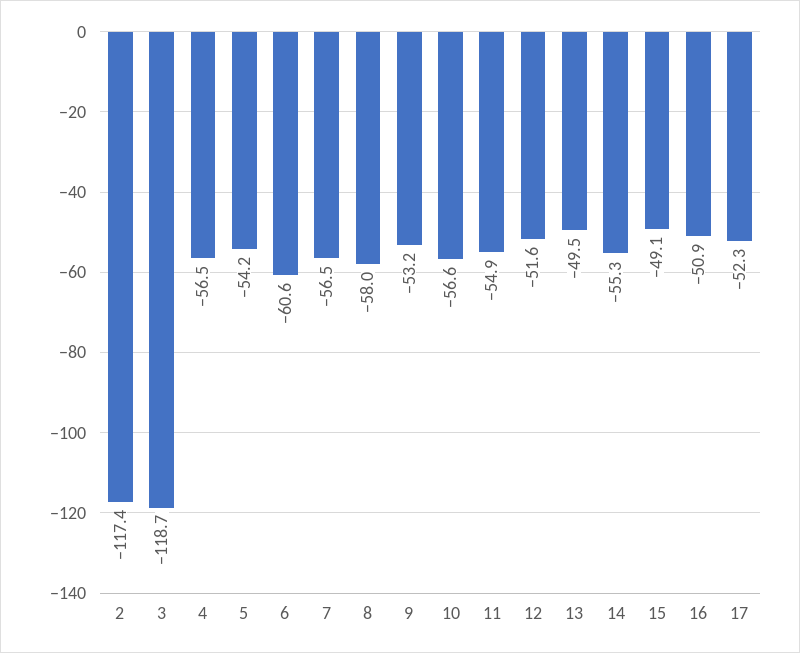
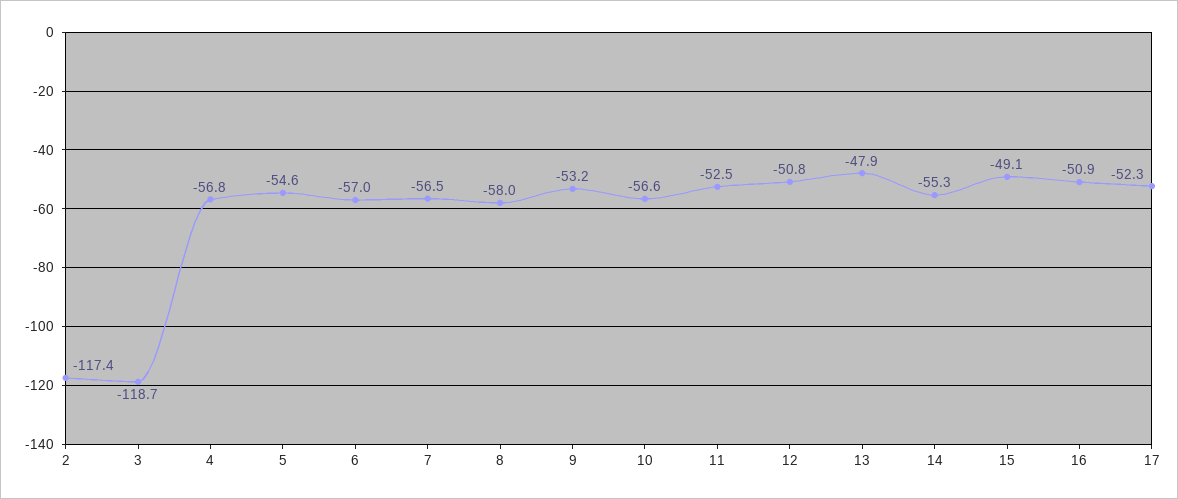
  {
    "2": -117.4,
    "3": -118.7,
-   "4": -56.5,
+   "4": -56.8,
-   "5": -54.2,
+   "5": -54.6,
-   "6": -60.6,
+   "6": -57,
    "7": -56.5,
    "8": -58,
    "9": -53.2,
    "10": -56.6,
-   "11": -54.9,
+   "11": -52.5,
-   "12": -51.6,
+   "12": -50.8,
-   "13": -49.5,
+   "13": -47.9,
    "14": -55.3,
    "15": -49.1,
    "16": -50.9,
    "17": -52.3
  }

